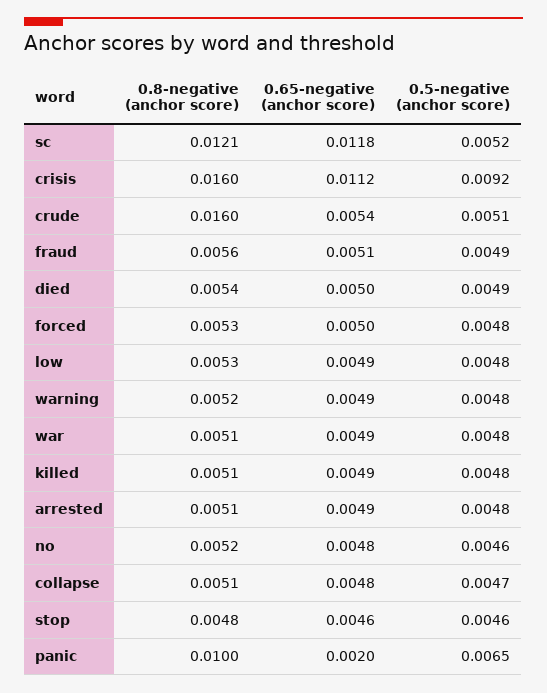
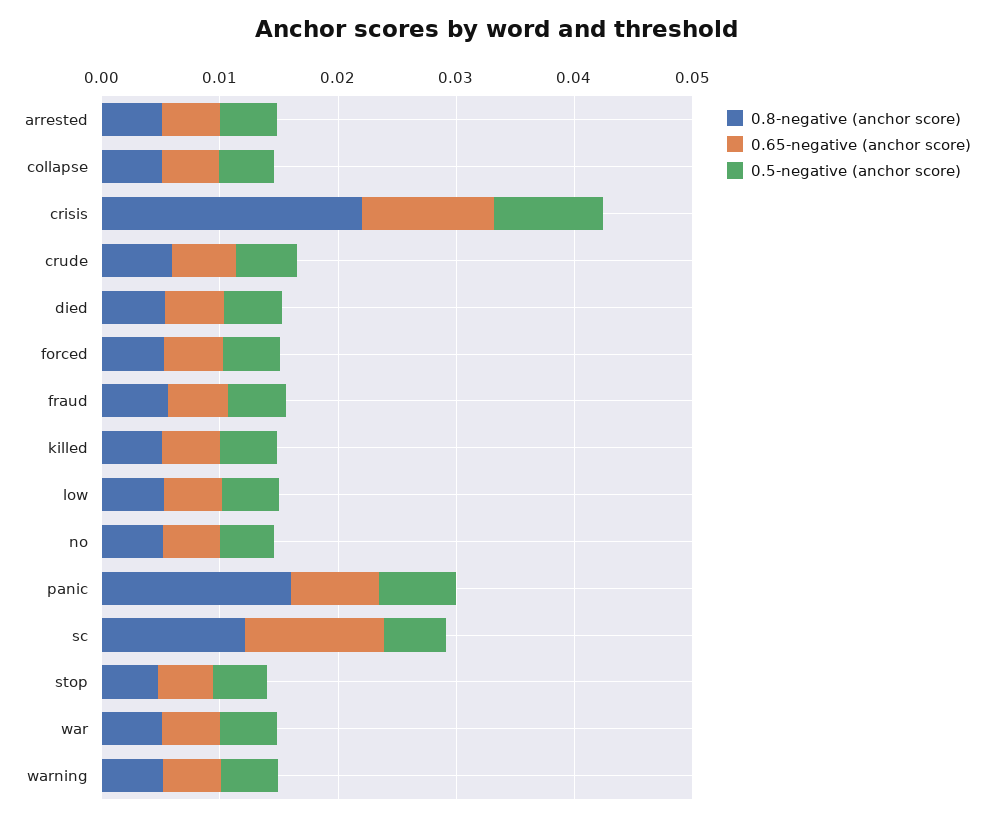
  {
    "0.8-negative (anchor score)": {
      "sc": 0.0121,
-     "crisis": 0.016,
+     "crisis": 0.022,
-     "crude": 0.016,
+     "crude": 0.006,
      "fraud": 0.0056,
      "died": 0.0054,
      "forced": 0.0053,
      "low": 0.0053,
      "warning": 0.0052,
      "war": 0.0051,
      "killed": 0.0051,
      "arrested": 0.0051,
      "no": 0.0052,
      "collapse": 0.0051,
      "stop": 0.0048,
-     "panic": 0.01
+     "panic": 0.016
    },
    "0.65-negative (anchor score)": {
      "sc": 0.0118,
      "crisis": 0.0112,
      "crude": 0.0054,
      "fraud": 0.0051,
      "died": 0.005,
      "forced": 0.005,
      "low": 0.0049,
      "warning": 0.0049,
      "war": 0.0049,
      "killed": 0.0049,
      "arrested": 0.0049,
      "no": 0.0048,
      "collapse": 0.0048,
      "stop": 0.0046,
-     "panic": 0.002
+     "panic": 0.008
    },
    "0.5-negative (anchor score)": {
      "sc": 0.0052,
      "crisis": 0.0092,
      "crude": 0.0051,
      "fraud": 0.0049,
      "died": 0.0049,
      "forced": 0.0048,
      "low": 0.0048,
      "warning": 0.0048,
      "war": 0.0048,
      "killed": 0.0048,
      "arrested": 0.0048,
      "no": 0.0046,
      "collapse": 0.0047,
      "stop": 0.0046,
      "panic": 0.0065
    }
  }

